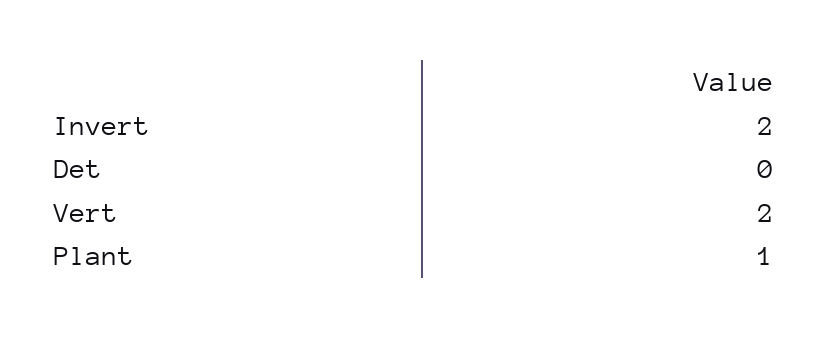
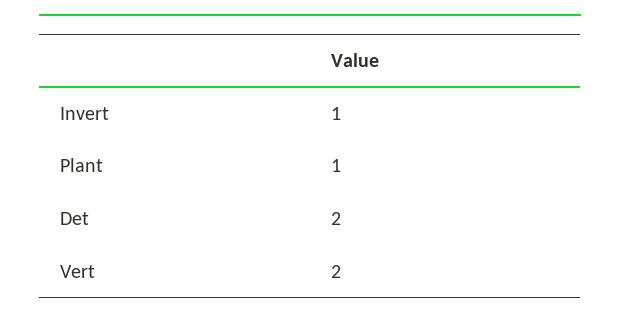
  {
-   "Invert": 2,
+   "Invert": 1,
-   "Det": 0,
+   "Det": 2,
    "Vert": 2,
    "Plant": 1
  }

